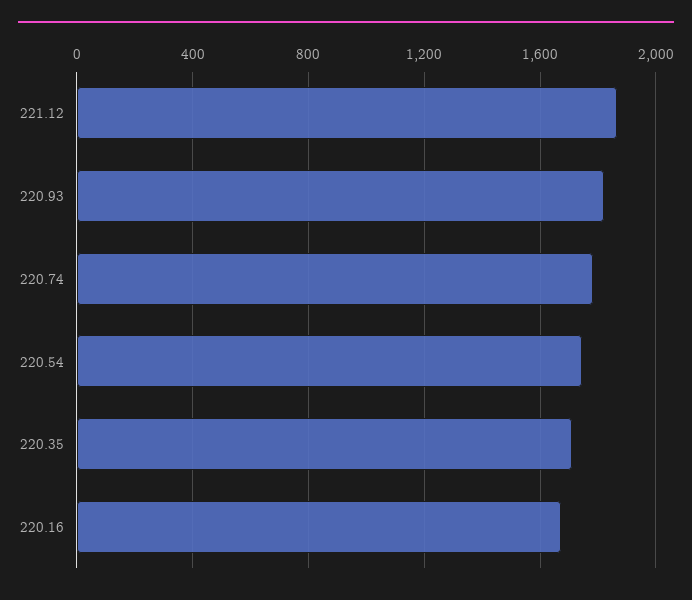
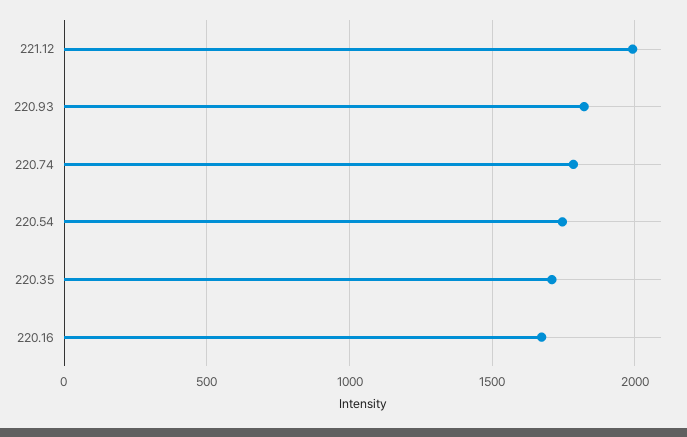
  {
-   "221.12": 1850,
+   "221.12": 2000,
    "220.93": 1800,
    "220.74": 1800,
    "220.54": 1750,
    "220.35": 1700,
    "220.16": 1650
  }

